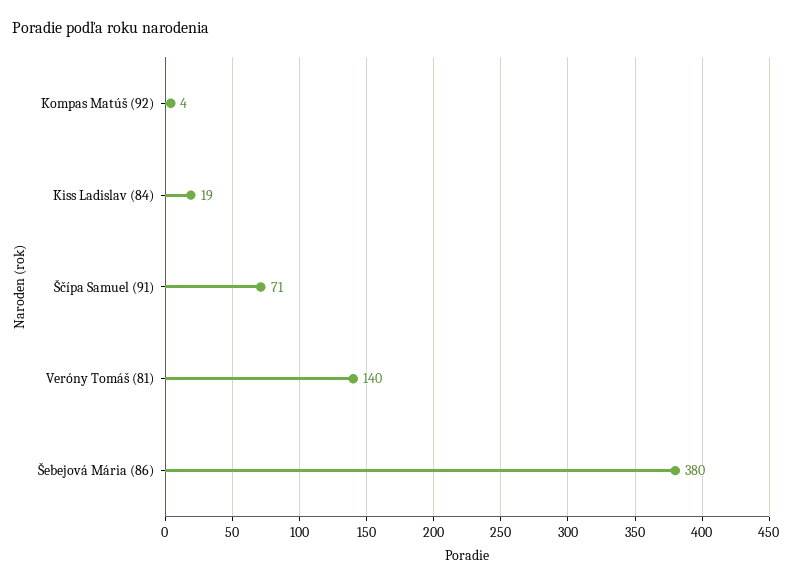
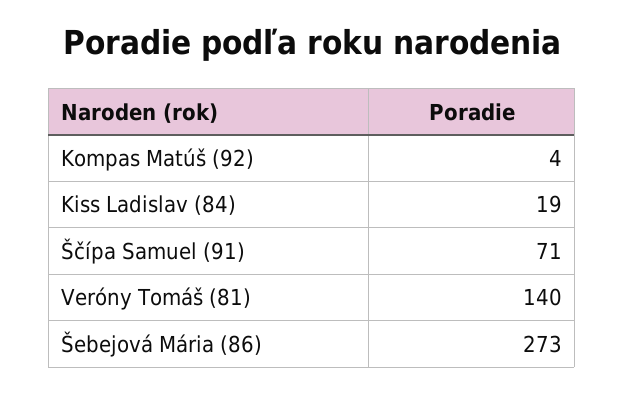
  {
    "Kompas Matúš (92)": 4,
    "Kiss Ladislav (84)": 19,
    "Ščípa Samuel (91)": 71,
    "Veróny Tomáš (81)": 140,
-   "Šebejová Mária (86)": 380
+   "Šebejová Mária (86)": 273
  }

